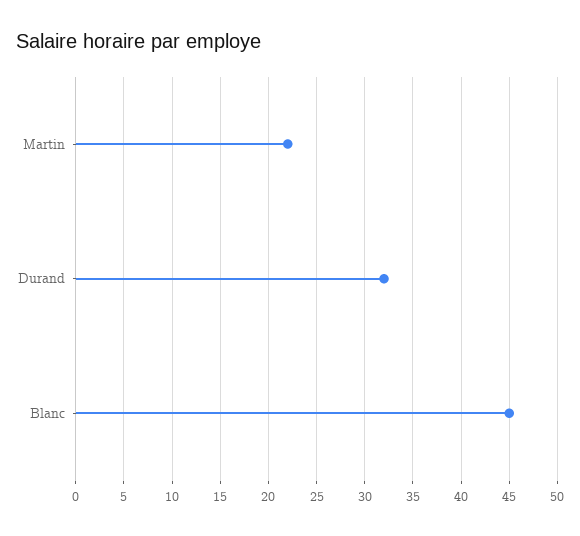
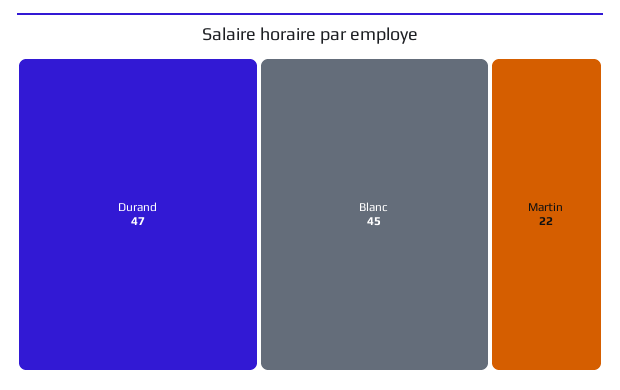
  {
    "Martin": 22,
-   "Durand": 32,
+   "Durand": 47,
    "Blanc": 45
  }

